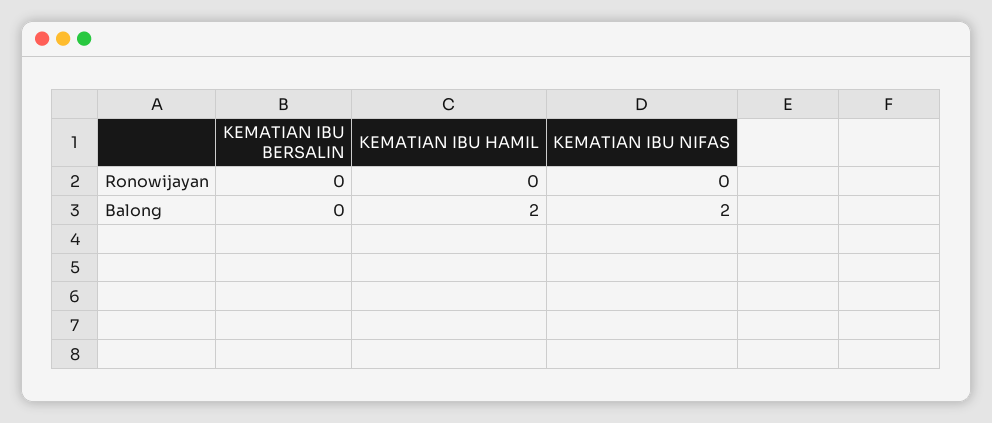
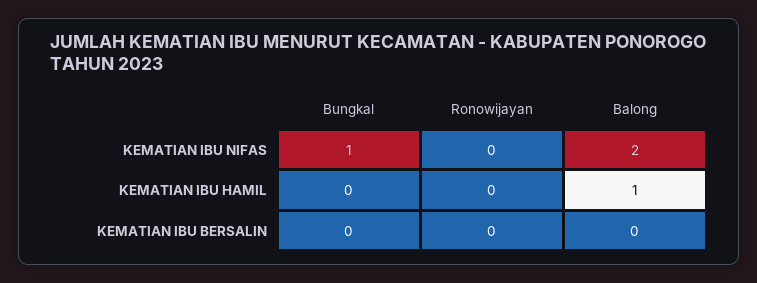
  {
    "KEMATIAN IBU BERSALIN": {
      "Ronowijayan": 0,
-     "Balong": 0
+     "Balong": 0,
+     "Bungkal": 0
    },
    "KEMATIAN IBU HAMIL": {
      "Ronowijayan": 0,
-     "Balong": 2
+     "Balong": 1,
+     "Bungkal": 0
    },
    "KEMATIAN IBU NIFAS": {
      "Ronowijayan": 0,
-     "Balong": 2
+     "Balong": 2,
+     "Bungkal": 1
    }
  }

